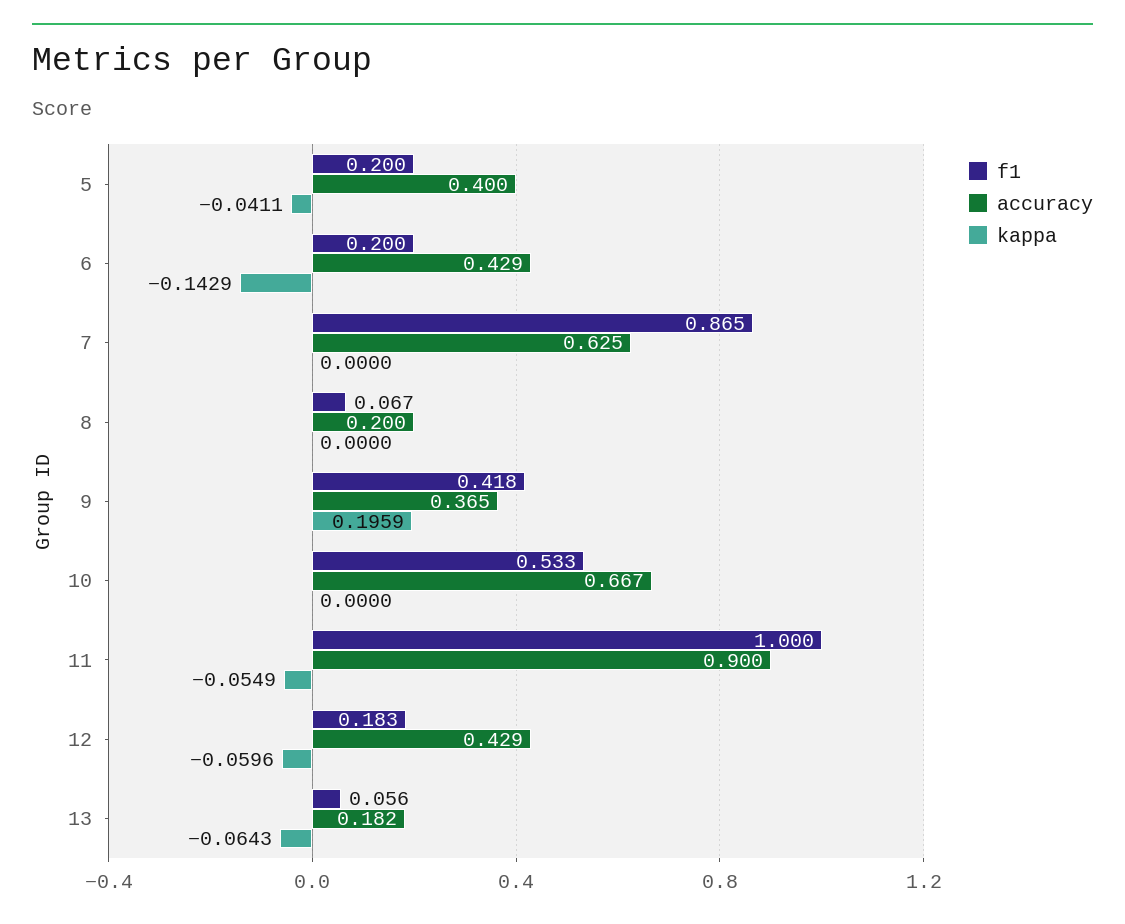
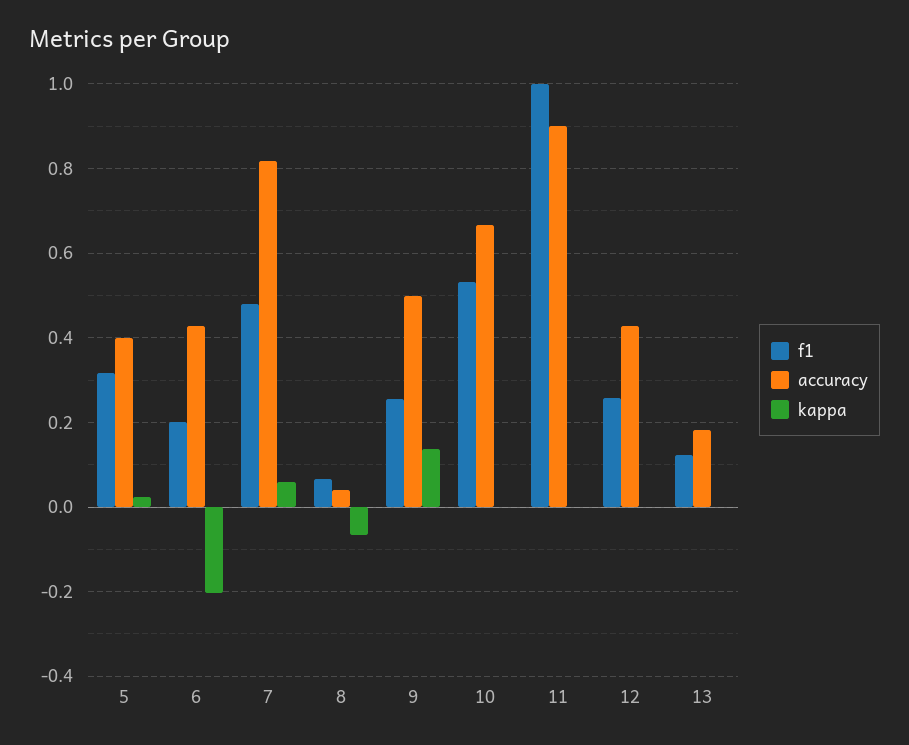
  {
    "f1": {
-     "5": 0.2,
+     "5": 0.32,
      "6": 0.2,
-     "7": 0.865,
+     "7": 0.48,
      "8": 0.067,
-     "9": 0.418,
+     "9": 0.26,
      "10": 0.533,
      "11": 1,
-     "12": 0.183,
+     "12": 0.26,
-     "13": 0.056
+     "13": 0.12
    },
    "accuracy": {
      "5": 0.4,
      "6": 0.429,
-     "7": 0.625,
+     "7": 0.82,
-     "8": 0.2,
+     "8": 0.04,
-     "9": 0.365,
+     "9": 0.5,
      "10": 0.667,
      "11": 0.9,
      "12": 0.429,
      "13": 0.182
    },
    "kappa": {
-     "5": -0.0411,
+     "5": 0.02,
-     "6": -0.1429,
+     "6": -0.2,
-     "7": 0,
+     "7": 0.06,
-     "8": 0,
+     "8": -0.06,
-     "9": 0.1959,
+     "9": 0.14,
      "10": 0,
-     "11": -0.0549,
+     "11": 0,
-     "12": -0.0596,
+     "12": 0,
-     "13": -0.0643
+     "13": 0
    }
  }

